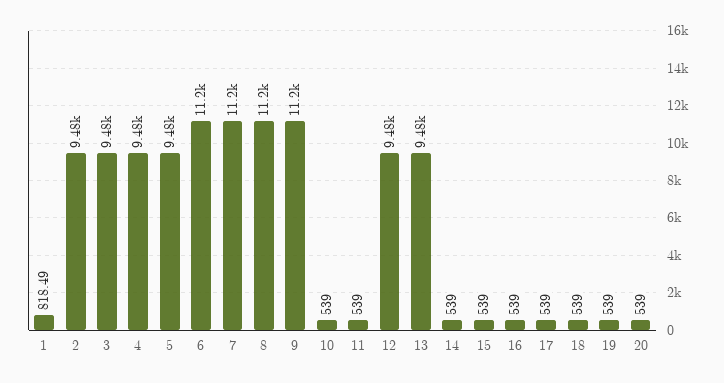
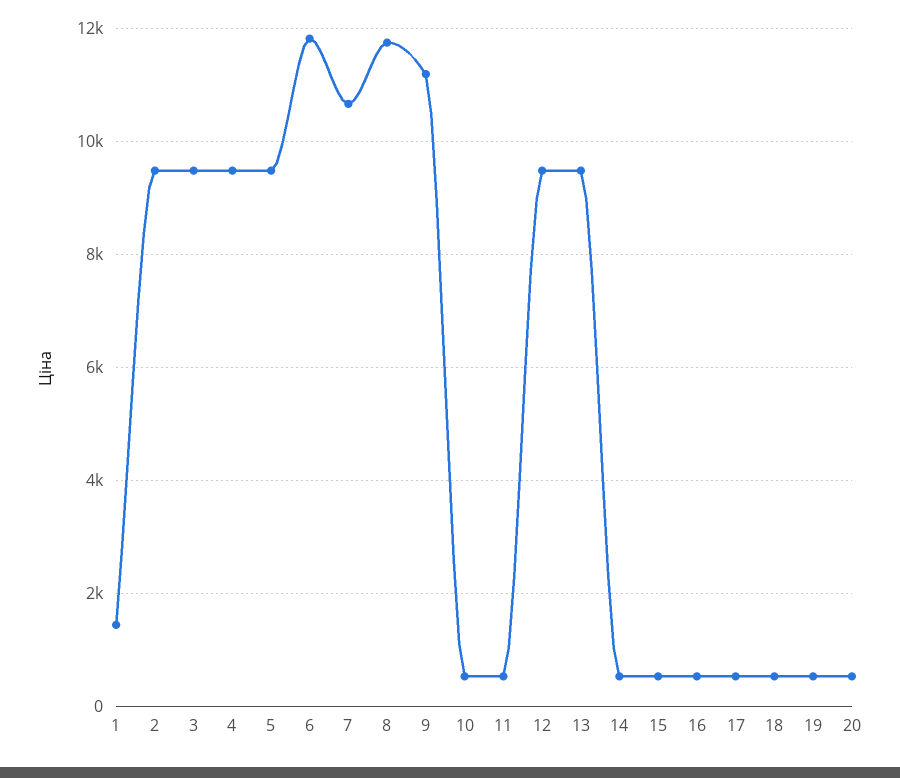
  {
-   "1": 818.49,
+   "1": 1400,
    "2": 9480,
    "3": 9480,
    "4": 9480,
    "5": 9480,
-   "6": 11200,
+   "6": 11800,
-   "7": 11200,
+   "7": 10600,
-   "8": 11200,
+   "8": 11800,
    "9": 11200,
    "10": 539,
    "11": 539,
    "12": 9480,
    "13": 9480,
    "14": 539,
    "15": 539,
    "16": 539,
    "17": 539,
    "18": 539,
    "19": 539,
    "20": 539
  }

